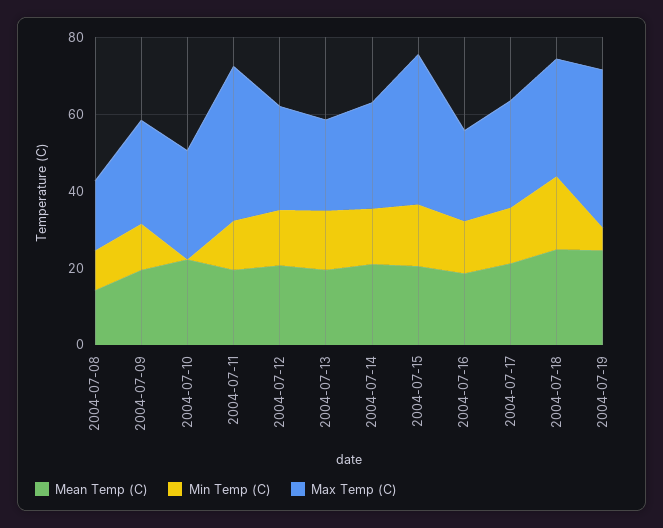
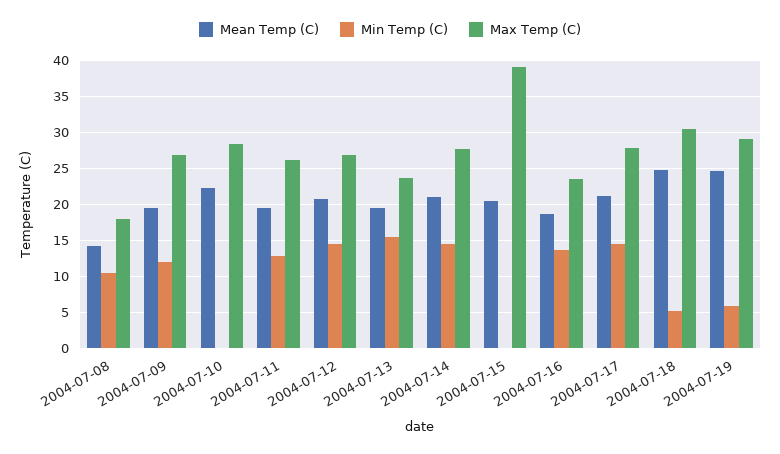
  {
    "Mean Temp (C)": {
      "2004-07-08": 14,
      "2004-07-09": 20,
      "2004-07-10": 22,
      "2004-07-11": 20,
      "2004-07-12": 21,
      "2004-07-13": 20,
      "2004-07-14": 21,
      "2004-07-15": 21,
      "2004-07-16": 19,
      "2004-07-17": 21,
      "2004-07-18": 25,
      "2004-07-19": 25
    },
    "Min Temp (C)": {
      "2004-07-08": 10,
      "2004-07-09": 12,
      "2004-07-10": 0,
      "2004-07-11": 13,
      "2004-07-12": 14,
      "2004-07-13": 15,
      "2004-07-14": 14,
-     "2004-07-15": 15,
+     "2004-07-15": 0,
      "2004-07-16": 14,
      "2004-07-17": 15,
-     "2004-07-18": 20,
+     "2004-07-18": 5,
      "2004-07-19": 6
    },
    "Max Temp (C)": {
      "2004-07-08": 18,
      "2004-07-09": 27,
      "2004-07-10": 28,
-     "2004-07-11": 40,
+     "2004-07-11": 26,
      "2004-07-12": 27,
      "2004-07-13": 24,
      "2004-07-14": 28,
      "2004-07-15": 39,
      "2004-07-16": 24,
      "2004-07-17": 28,
      "2004-07-18": 31,
-     "2004-07-19": 40
+     "2004-07-19": 29
    }
  }

